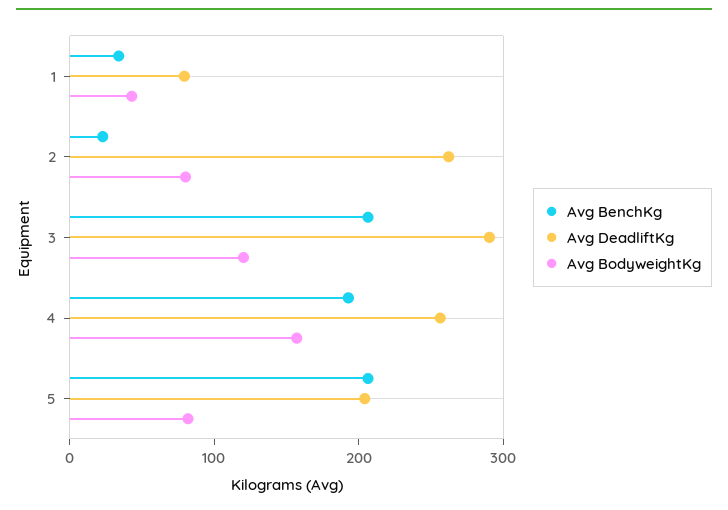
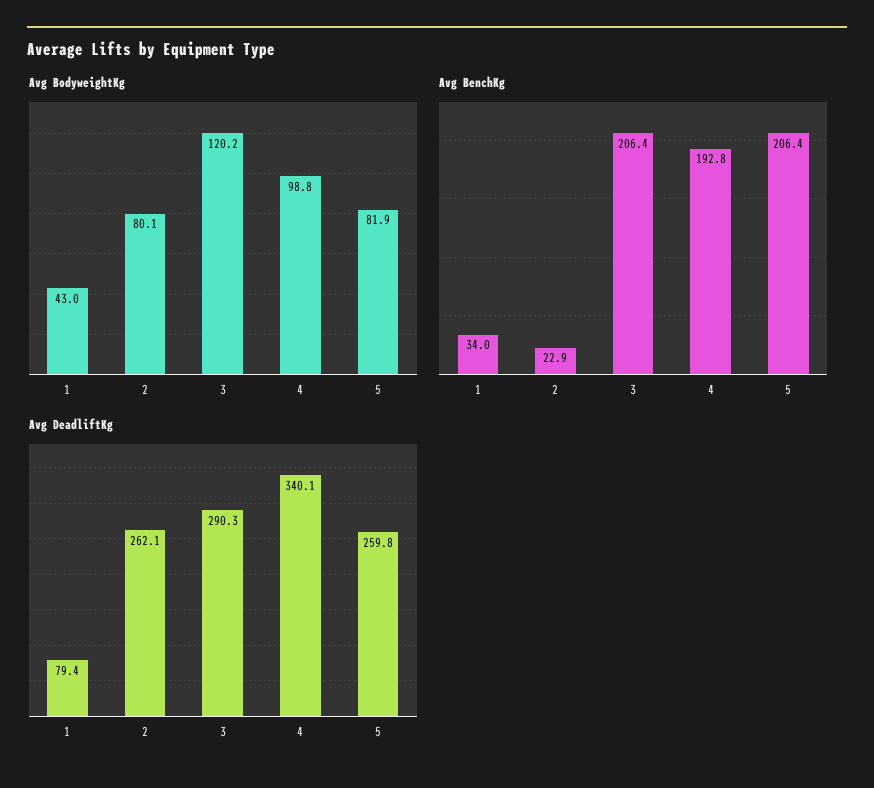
  {
    "Avg BenchKg": {
      "1": 34,
      "2": 22.9,
      "3": 206.4,
      "4": 192.8,
      "5": 206.4
    },
    "Avg DeadliftKg": {
      "1": 79.4,
      "2": 262.1,
      "3": 290.3,
-     "4": 260,
+     "4": 340.1,
-     "5": 200
+     "5": 259.8
    },
    "Avg BodyweightKg": {
      "1": 43,
      "2": 80.1,
      "3": 120.2,
-     "4": 160,
+     "4": 98.8,
      "5": 81.9
    }
  }

